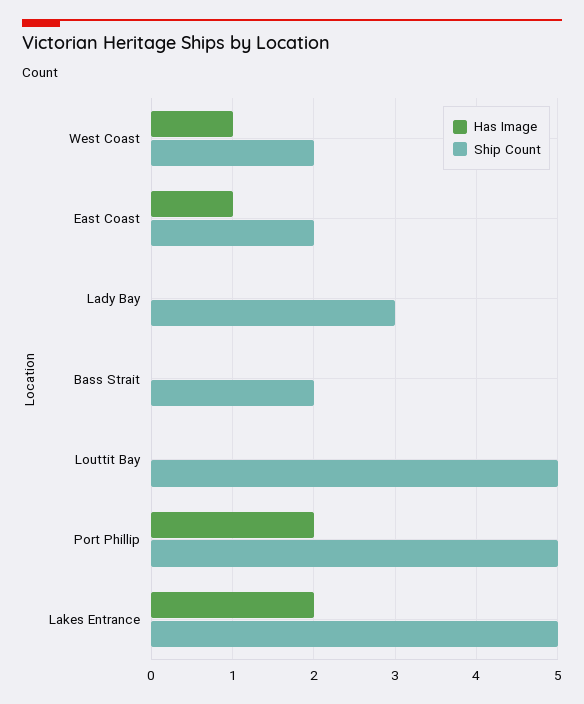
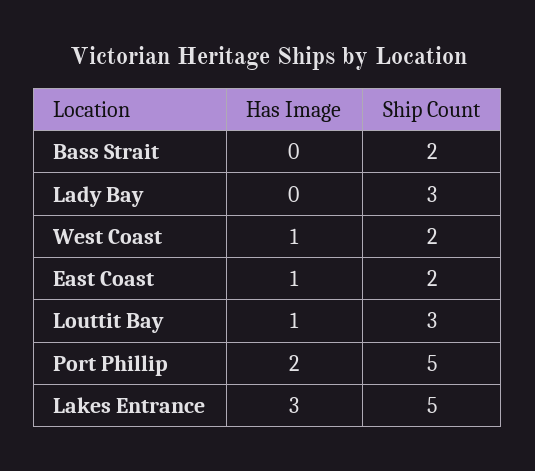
  {
    "Has Image": {
      "West Coast": 1,
      "East Coast": 1,
      "Lady Bay": 0,
      "Bass Strait": 0,
-     "Louttit Bay": 0,
+     "Louttit Bay": 1,
      "Port Phillip": 2,
-     "Lakes Entrance": 2
+     "Lakes Entrance": 3
    },
    "Ship Count": {
      "West Coast": 2,
      "East Coast": 2,
      "Lady Bay": 3,
      "Bass Strait": 2,
-     "Louttit Bay": 5,
+     "Louttit Bay": 3,
      "Port Phillip": 5,
      "Lakes Entrance": 5
    }
  }

